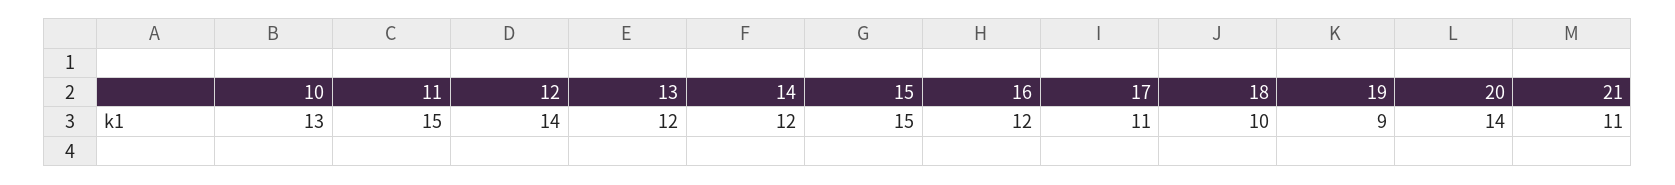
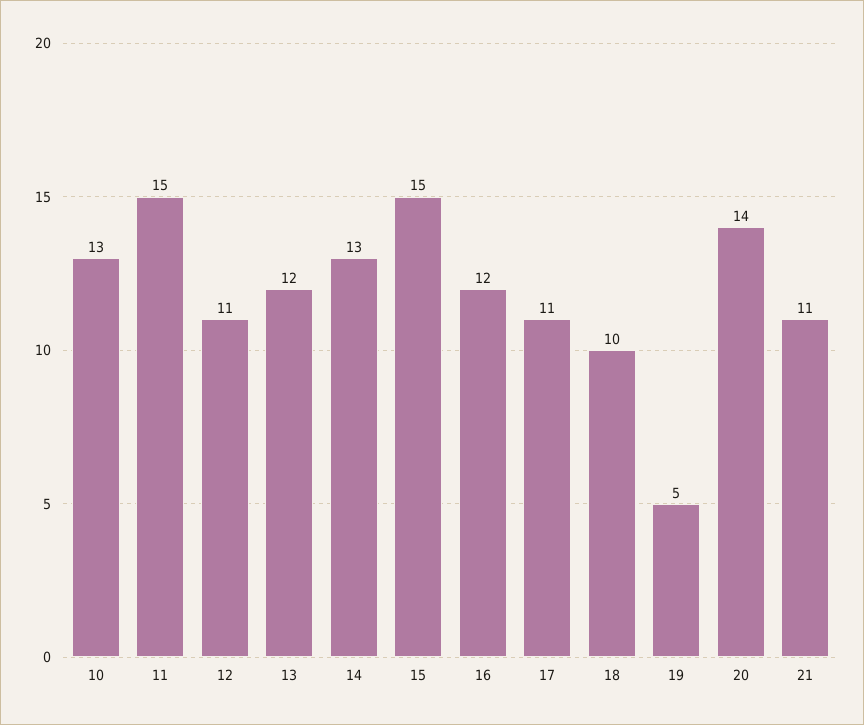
  {
    "10": 13,
    "11": 15,
-   "12": 14,
+   "12": 11,
    "13": 12,
-   "14": 12,
+   "14": 13,
    "15": 15,
    "16": 12,
    "17": 11,
    "18": 10,
-   "19": 9,
+   "19": 5,
    "20": 14,
    "21": 11
  }

